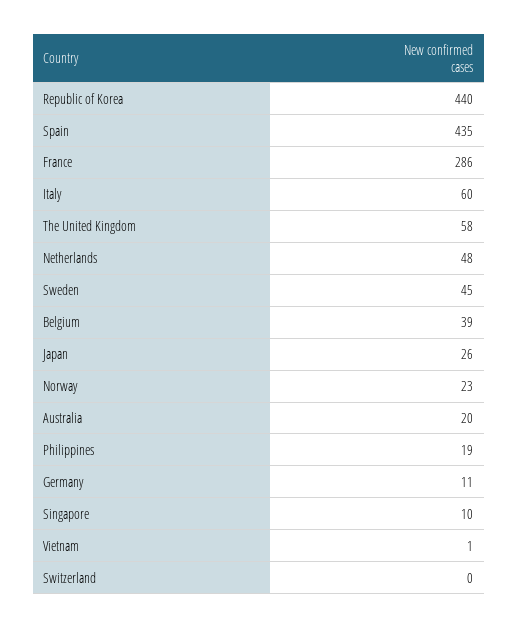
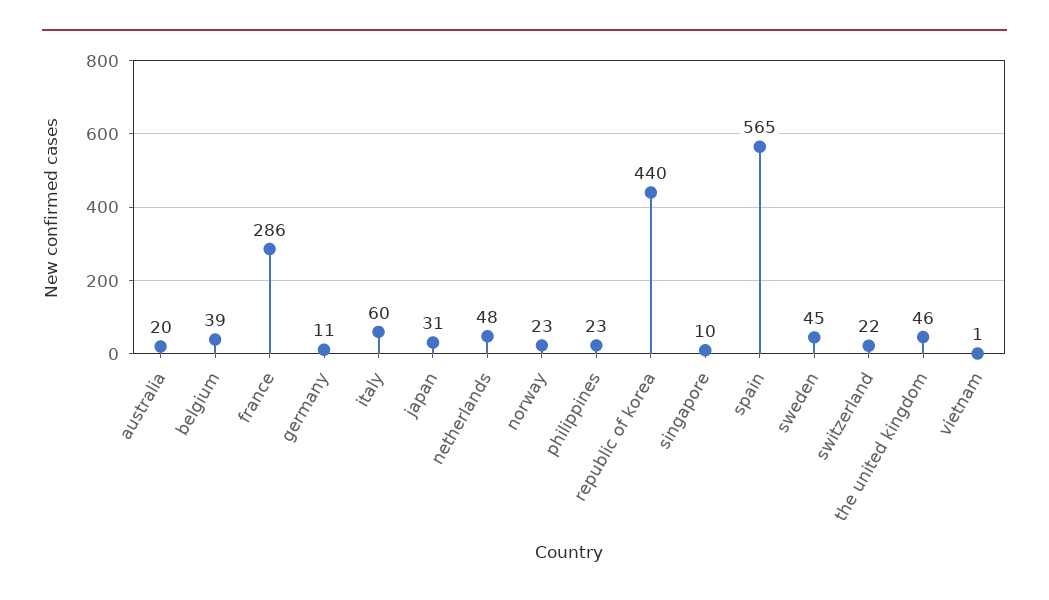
  {
    "Republic of Korea": 440,
-   "Spain": 435,
+   "Spain": 565,
    "France": 286,
    "Italy": 60,
-   "The United Kingdom": 58,
+   "The United Kingdom": 46,
    "Netherlands": 48,
    "Sweden": 45,
    "Belgium": 39,
-   "Japan": 26,
+   "Japan": 31,
    "Norway": 23,
    "Australia": 20,
-   "Philippines": 19,
+   "Philippines": 23,
    "Germany": 11,
    "Singapore": 10,
    "Vietnam": 1,
-   "Switzerland": 0
+   "Switzerland": 22
  }

